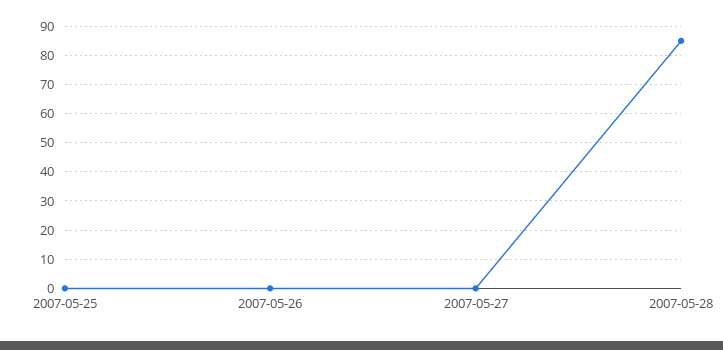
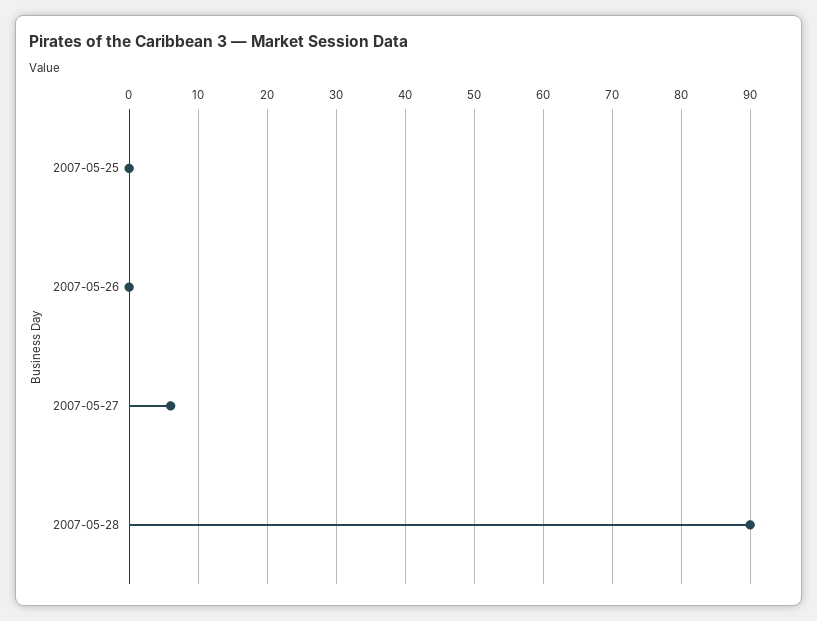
  {
    "2007-05-25": 0,
    "2007-05-26": 0,
-   "2007-05-27": 0,
+   "2007-05-27": 6,
-   "2007-05-28": 85
+   "2007-05-28": 90
  }

